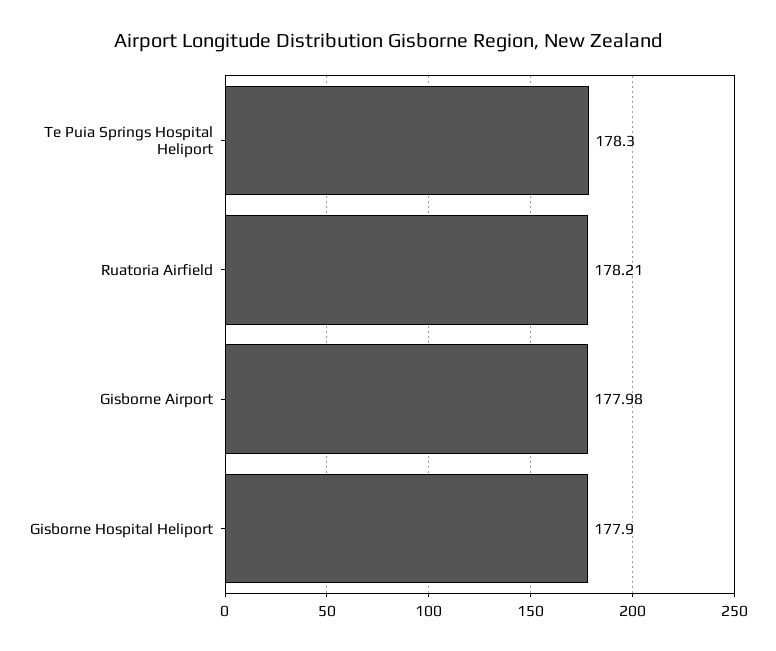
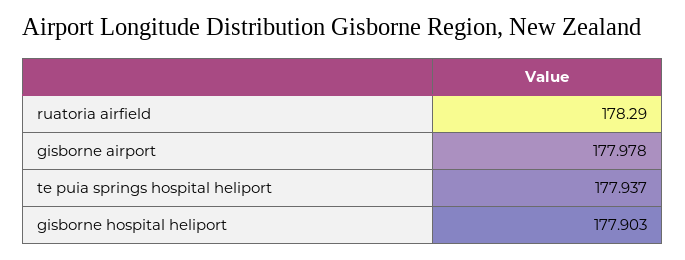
  {
-   "Te Puia Springs Hospital Heliport": 178.3,
+   "Te Puia Springs Hospital Heliport": 177.937,
-   "Ruatoria Airfield": 178.21,
+   "Ruatoria Airfield": 178.29,
    "Gisborne Airport": 177.978,
    "Gisborne Hospital Heliport": 177.903
  }

